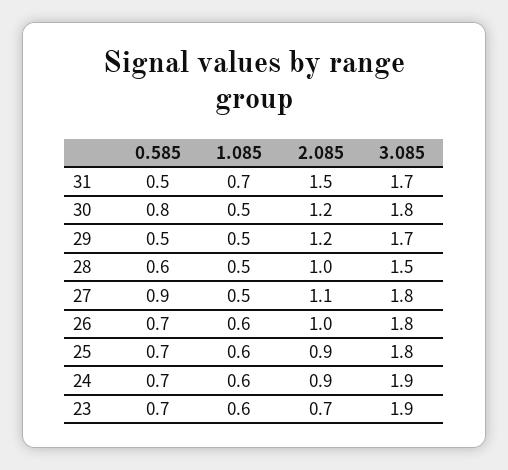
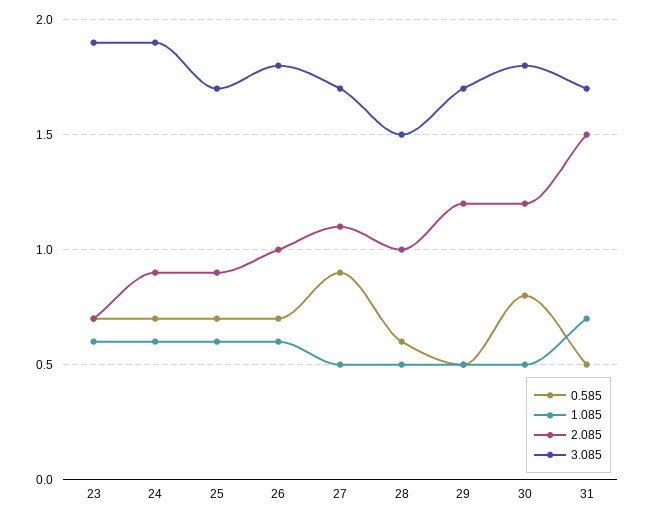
  {
    "0.585": {
      "31": 0.5,
      "30": 0.8,
      "29": 0.5,
      "28": 0.6,
      "27": 0.9,
      "26": 0.7,
      "25": 0.7,
      "24": 0.7,
      "23": 0.7
    },
    "1.085": {
      "31": 0.7,
      "30": 0.5,
      "29": 0.5,
      "28": 0.5,
      "27": 0.5,
      "26": 0.6,
      "25": 0.6,
      "24": 0.6,
      "23": 0.6
    },
    "2.085": {
      "31": 1.5,
      "30": 1.2,
      "29": 1.2,
      "28": 1,
      "27": 1.1,
      "26": 1,
      "25": 0.9,
      "24": 0.9,
      "23": 0.7
    },
    "3.085": {
      "31": 1.7,
      "30": 1.8,
      "29": 1.7,
      "28": 1.5,
-     "27": 1.8,
+     "27": 1.7,
      "26": 1.8,
-     "25": 1.8,
+     "25": 1.7,
      "24": 1.9,
      "23": 1.9
    }
  }

